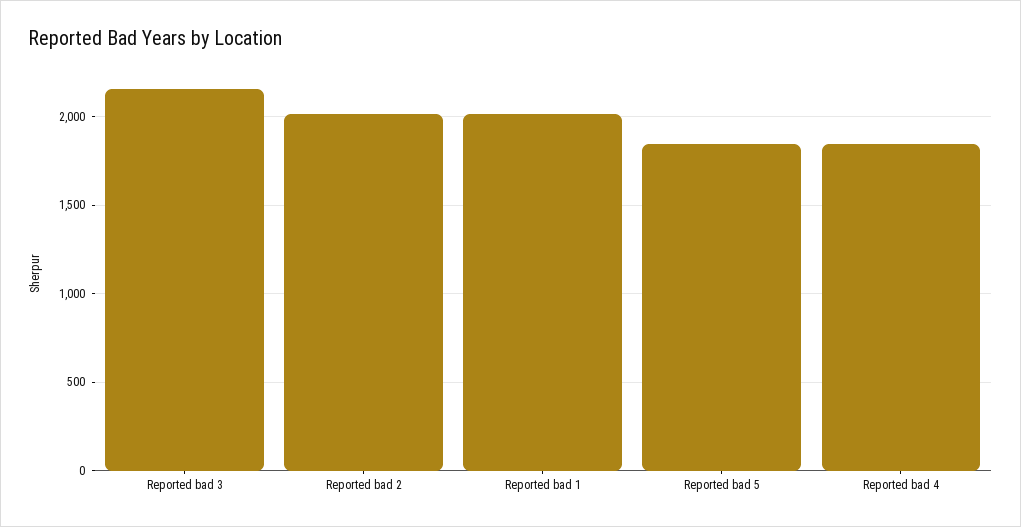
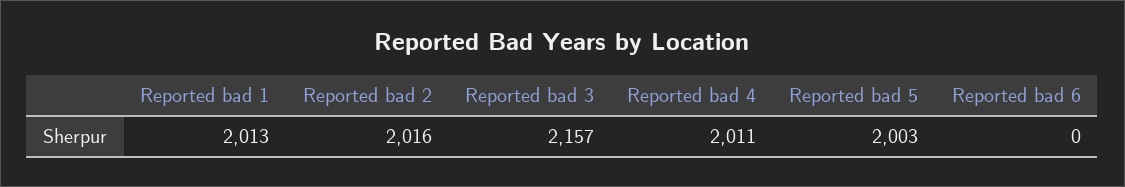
  {
    "Reported bad 3": 2157,
    "Reported bad 2": 2016,
    "Reported bad 1": 2013,
-   "Reported bad 5": 1850,
+   "Reported bad 5": 2003,
-   "Reported bad 4": 1850
+   "Reported bad 4": 2011,
+   "Reported bad 6": 0
  }

